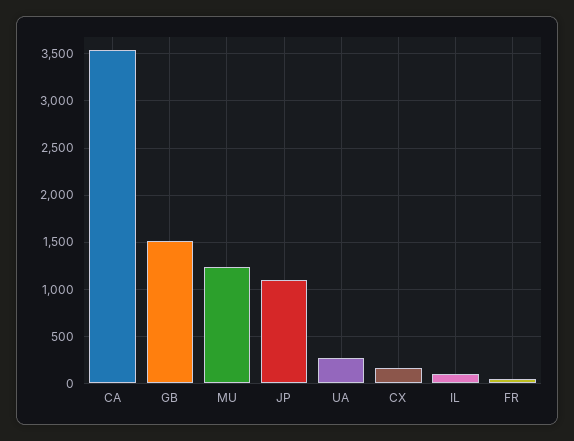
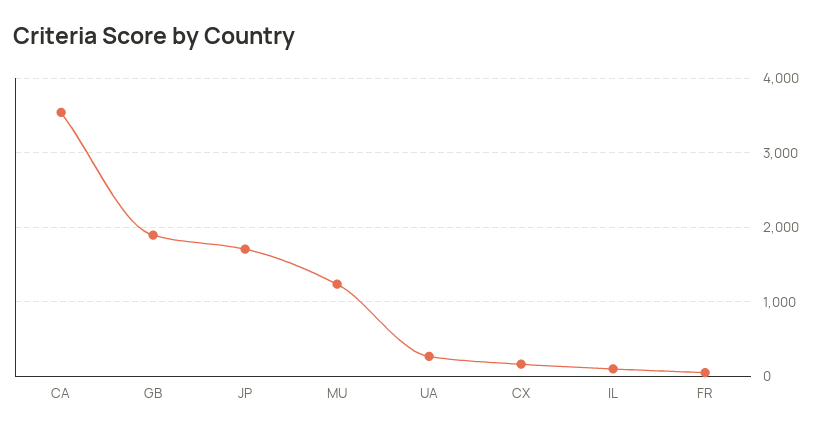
  {
    "CA": 3500,
-   "GB": 1500,
+   "GB": 1900,
    "MU": 1200,
-   "JP": 1100,
+   "JP": 1700,
    "UA": 300,
    "CX": 200,
    "IL": 100,
    "FR": 0
  }

